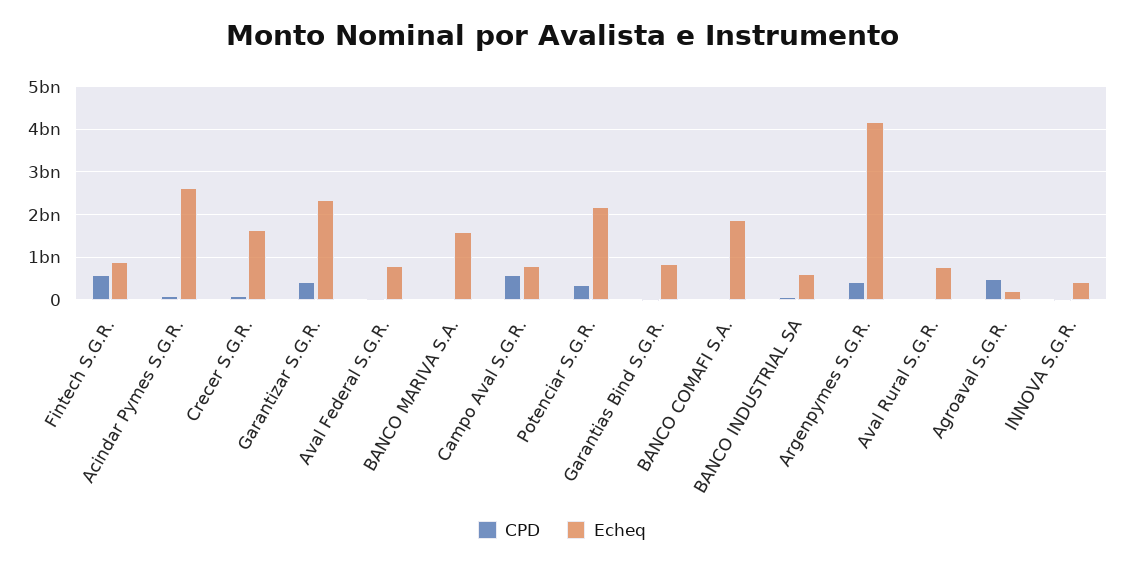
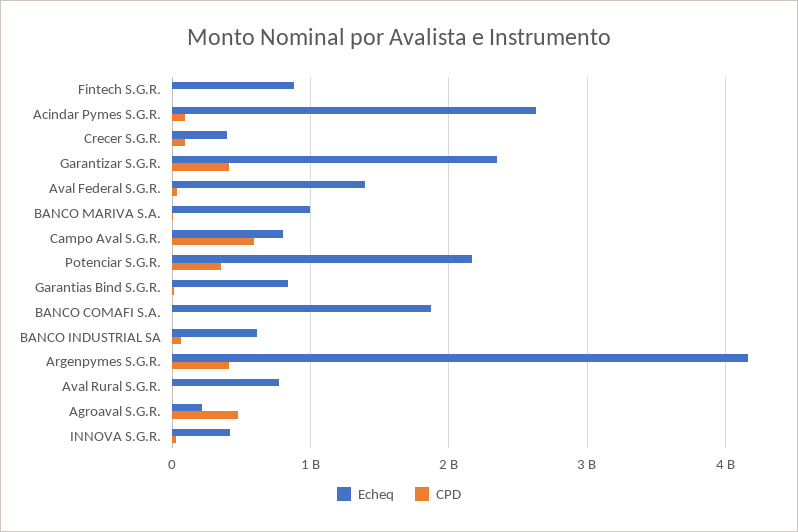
  {
    "CPD": {
-     "Fintech S.G.R.": 600000000,
+     "Fintech S.G.R.": 0,
      "Acindar Pymes S.G.R.": 100000000,
      "Crecer S.G.R.": 100000000,
      "Garantizar S.G.R.": 400000000,
      "Aval Federal S.G.R.": 0,
      "BANCO MARIVA S.A.": 0,
      "Campo Aval S.G.R.": 600000000,
      "Potenciar S.G.R.": 400000000,
      "Garantias Bind S.G.R.": 0,
      "BANCO COMAFI S.A.": 0,
      "BANCO INDUSTRIAL SA": 100000000,
      "Argenpymes S.G.R.": 400000000,
      "Aval Rural S.G.R.": 0,
      "Agroaval S.G.R.": 500000000,
      "INNOVA S.G.R.": 0
    },
    "Echeq": {
      "Fintech S.G.R.": 900000000,
      "Acindar Pymes S.G.R.": 2600000000,
-     "Crecer S.G.R.": 1600000000,
+     "Crecer S.G.R.": 400000000,
      "Garantizar S.G.R.": 2400000000,
-     "Aval Federal S.G.R.": 800000000,
+     "Aval Federal S.G.R.": 1400000000,
-     "BANCO MARIVA S.A.": 1600000000,
+     "BANCO MARIVA S.A.": 1000000000,
      "Campo Aval S.G.R.": 800000000,
      "Potenciar S.G.R.": 2200000000,
      "Garantias Bind S.G.R.": 800000000,
      "BANCO COMAFI S.A.": 1900000000,
      "BANCO INDUSTRIAL SA": 600000000,
      "Argenpymes S.G.R.": 4200000000,
      "Aval Rural S.G.R.": 800000000,
      "Agroaval S.G.R.": 200000000,
      "INNOVA S.G.R.": 400000000
    }
  }

